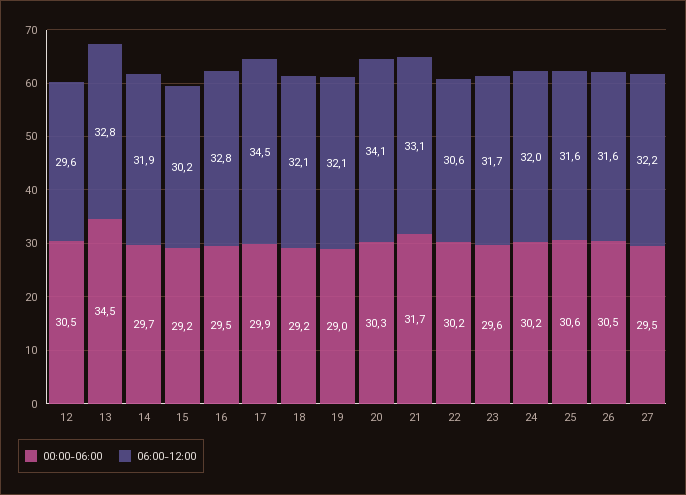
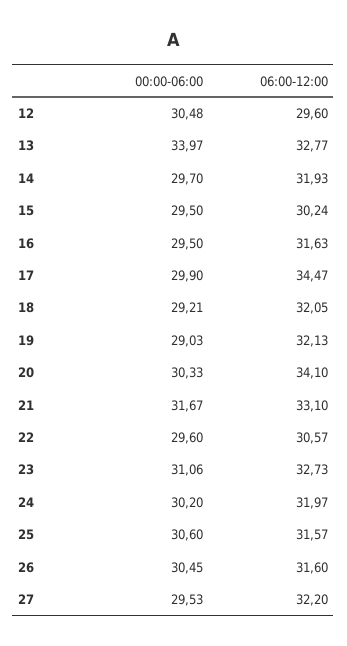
  {
    "00:00-06:00": {
      "12": 30.48,
-     "13": 34.5,
+     "13": 33.97,
      "14": 29.7,
-     "15": 29.2,
+     "15": 29.5,
      "16": 29.5,
      "17": 29.9,
      "18": 29.21,
      "19": 29.03,
      "20": 30.33,
      "21": 31.67,
-     "22": 30.2,
+     "22": 29.6,
-     "23": 29.6,
+     "23": 31.06,
      "24": 30.2,
      "25": 30.6,
      "26": 30.45,
      "27": 29.53
    },
    "06:00-12:00": {
      "12": 29.6,
      "13": 32.77,
      "14": 31.93,
      "15": 30.24,
-     "16": 32.8,
+     "16": 31.63,
      "17": 34.47,
      "18": 32.05,
      "19": 32.13,
      "20": 34.1,
      "21": 33.1,
      "22": 30.57,
-     "23": 31.7,
+     "23": 32.73,
      "24": 31.97,
      "25": 31.57,
      "26": 31.6,
      "27": 32.2
    }
  }

